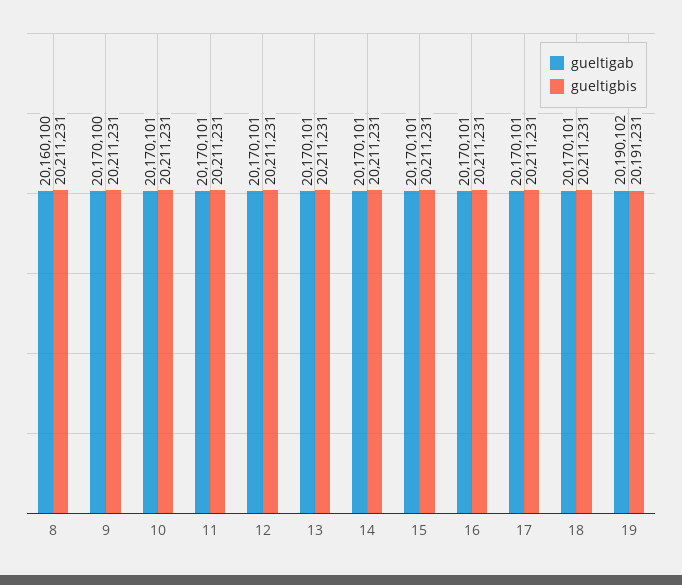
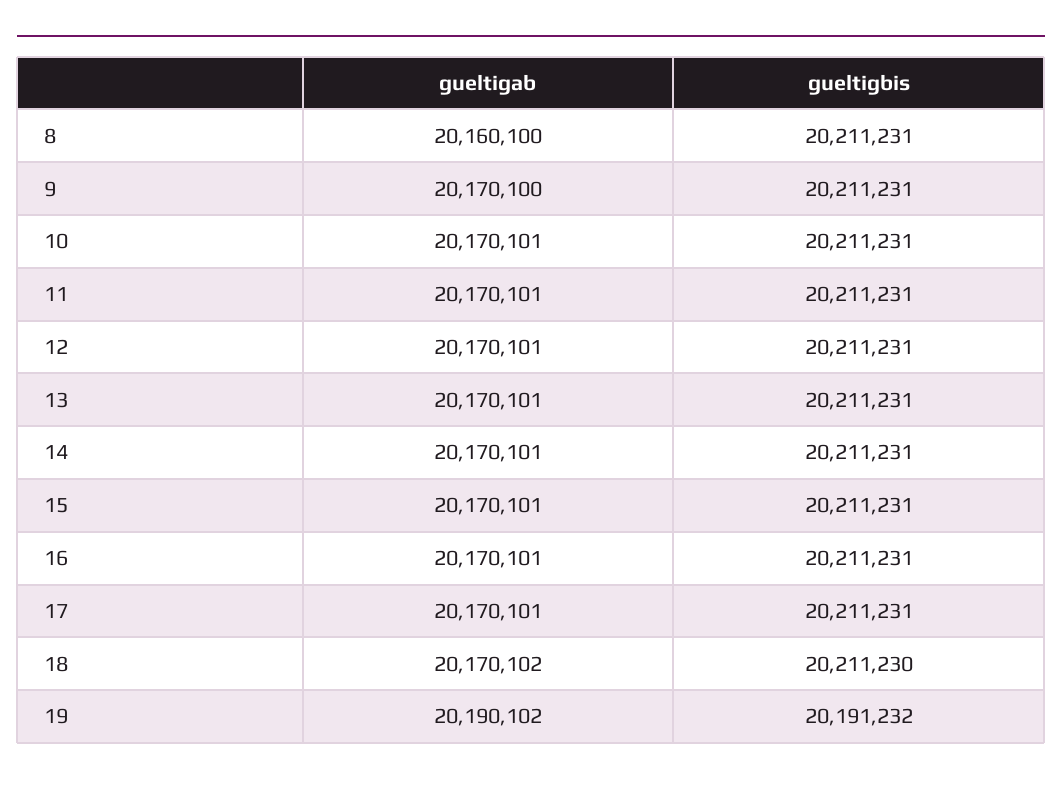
  {
    "gueltigab": {
      "8": 20160100,
      "9": 20170100,
      "10": 20170101,
      "11": 20170101,
      "12": 20170101,
      "13": 20170101,
      "14": 20170101,
      "15": 20170101,
      "16": 20170101,
      "17": 20170101,
-     "18": 20170101,
+     "18": 20170102,
      "19": 20190102
    },
    "gueltigbis": {
      "8": 20211231,
      "9": 20211231,
      "10": 20211231,
      "11": 20211231,
      "12": 20211231,
      "13": 20211231,
      "14": 20211231,
      "15": 20211231,
      "16": 20211231,
      "17": 20211231,
-     "18": 20211231,
+     "18": 20211230,
-     "19": 20191231
+     "19": 20191232
    }
  }

